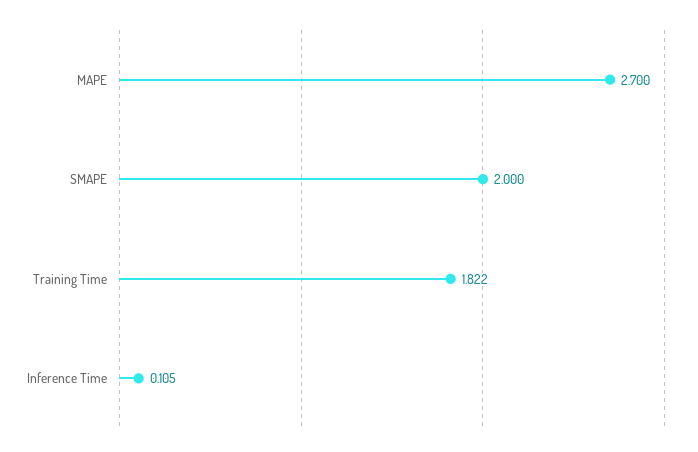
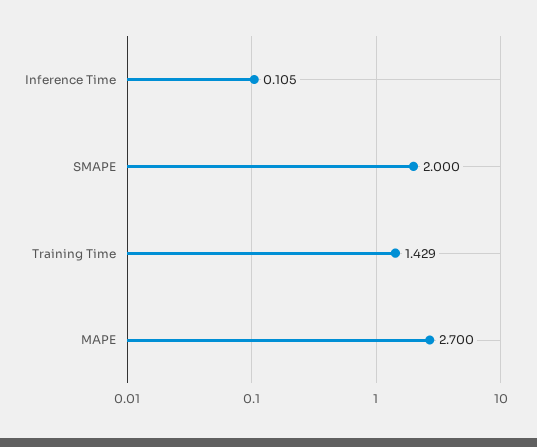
  {
    "MAPE": 2.7,
    "SMAPE": 2,
-   "Training Time": 1.822,
+   "Training Time": 1.429,
    "Inference Time": 0.105
  }

